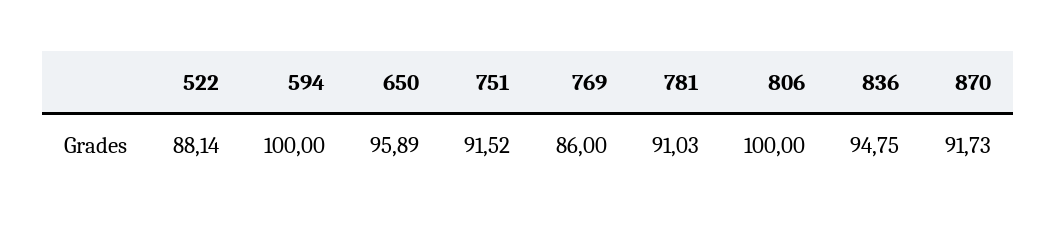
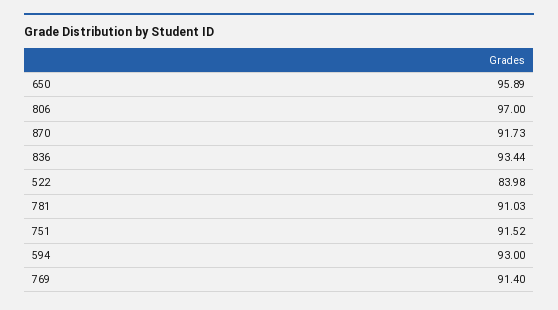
  {
-   "522": 88.14,
+   "522": 83.98,
-   "594": 100,
+   "594": 93,
    "650": 95.89,
    "751": 91.52,
-   "769": 86,
+   "769": 91.4,
    "781": 91.03,
-   "806": 100,
+   "806": 97,
-   "836": 94.75,
+   "836": 93.44,
    "870": 91.73
  }

